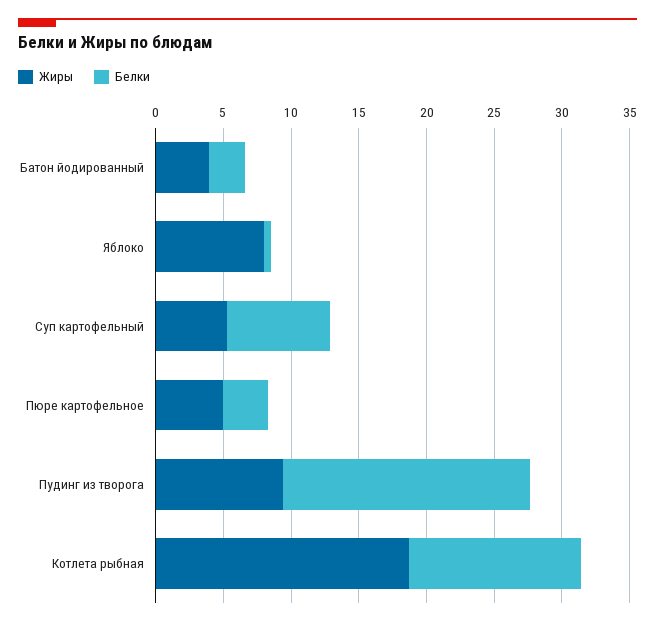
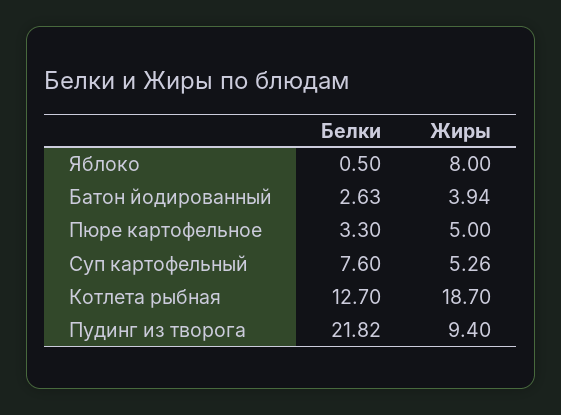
  {
    "Жиры": {
      "Батон йодированный": 3.94,
      "Яблоко": 8,
      "Суп картофельный": 5.26,
      "Пюре картофельное": 5,
      "Пудинг из творога": 9.4,
      "Котлета рыбная": 18.7
    },
    "Белки": {
      "Батон йодированный": 2.63,
      "Яблоко": 0.5,
      "Суп картофельный": 7.6,
      "Пюре картофельное": 3.3,
-     "Пудинг из творога": 18,
+     "Пудинг из творога": 21.82,
      "Котлета рыбная": 12.7
    }
  }

